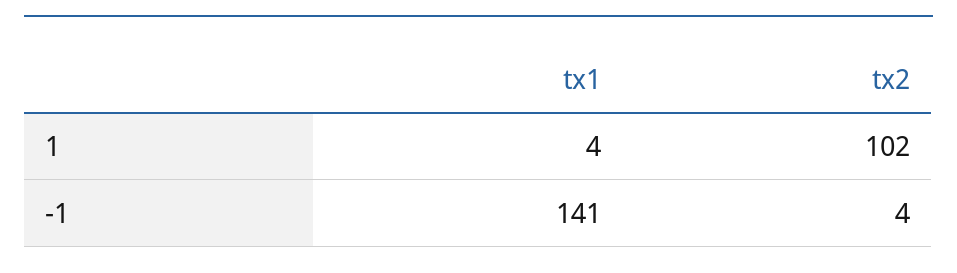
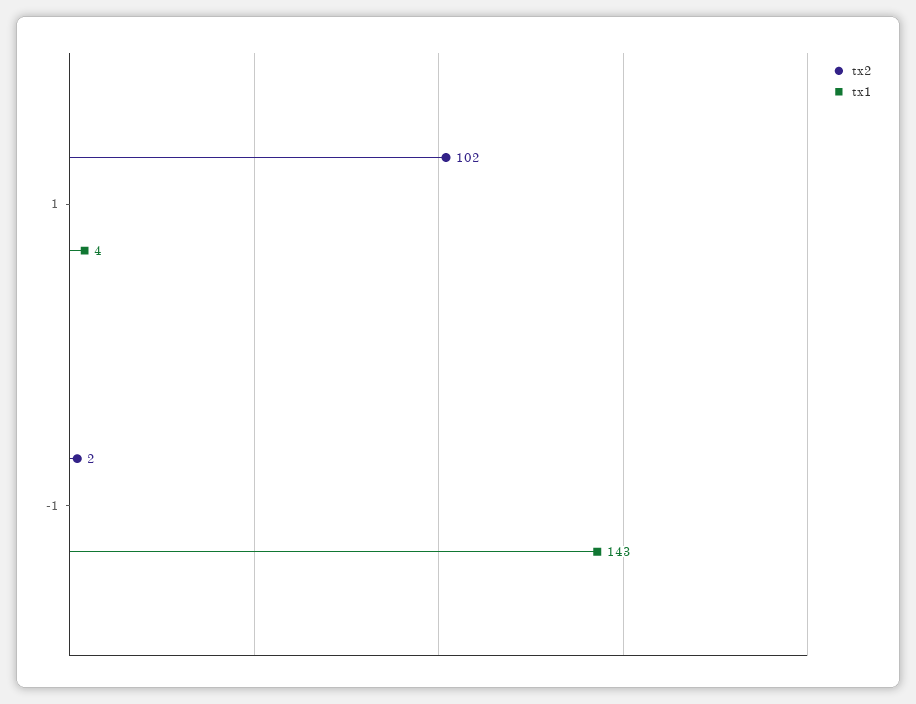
  {
    "tx1": {
      "1": 4,
-     "-1": 141
+     "-1": 143
    },
    "tx2": {
      "1": 102,
-     "-1": 4
+     "-1": 2
    }
  }

